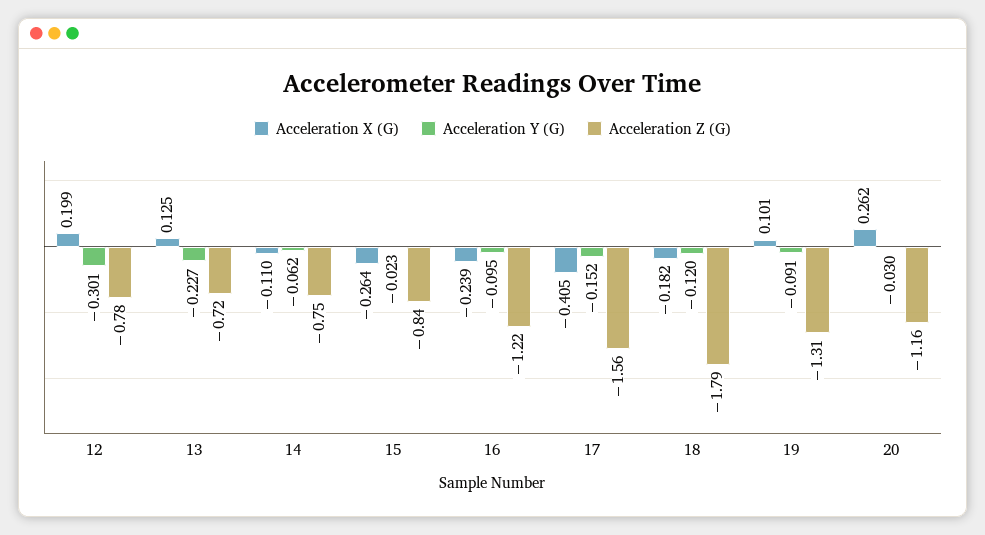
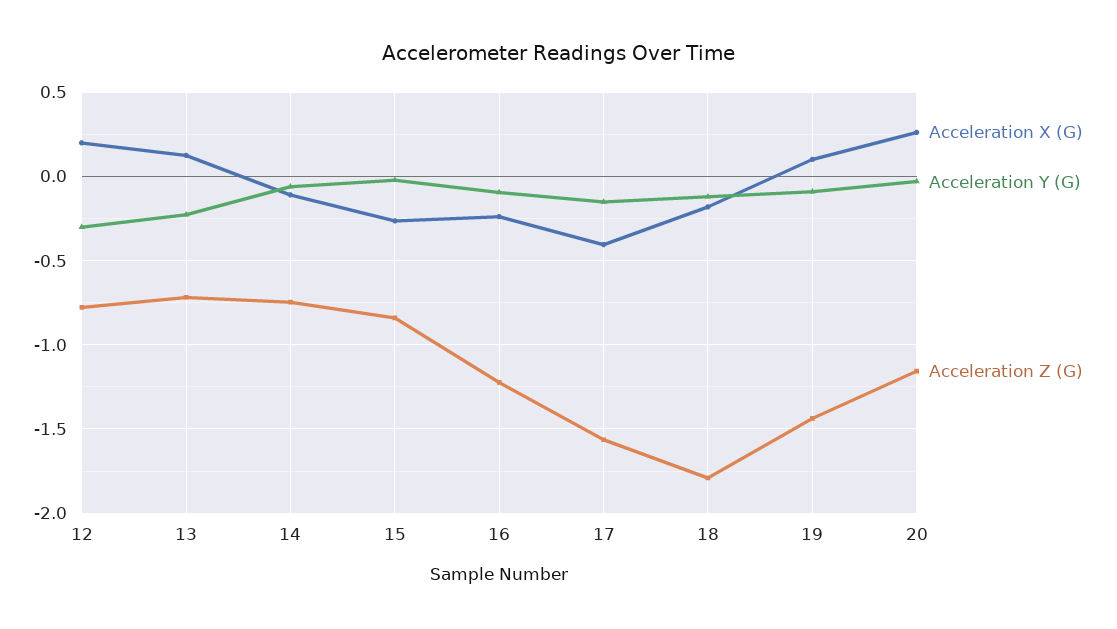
  {
    "Acceleration X (G)": {
      "12": 0.199,
      "13": 0.125,
      "14": -0.11,
      "15": -0.264,
      "16": -0.239,
      "17": -0.405,
      "18": -0.182,
      "19": 0.101,
      "20": 0.262
    },
    "Acceleration Y (G)": {
      "12": -0.301,
      "13": -0.227,
      "14": -0.062,
      "15": -0.023,
      "16": -0.095,
      "17": -0.152,
      "18": -0.12,
      "19": -0.091,
      "20": -0.03
    },
    "Acceleration Z (G)": {
      "12": -0.78,
      "13": -0.72,
      "14": -0.75,
      "15": -0.84,
      "16": -1.22,
      "17": -1.56,
      "18": -1.79,
-     "19": -1.31,
+     "19": -1.45,
      "20": -1.16
    }
  }

